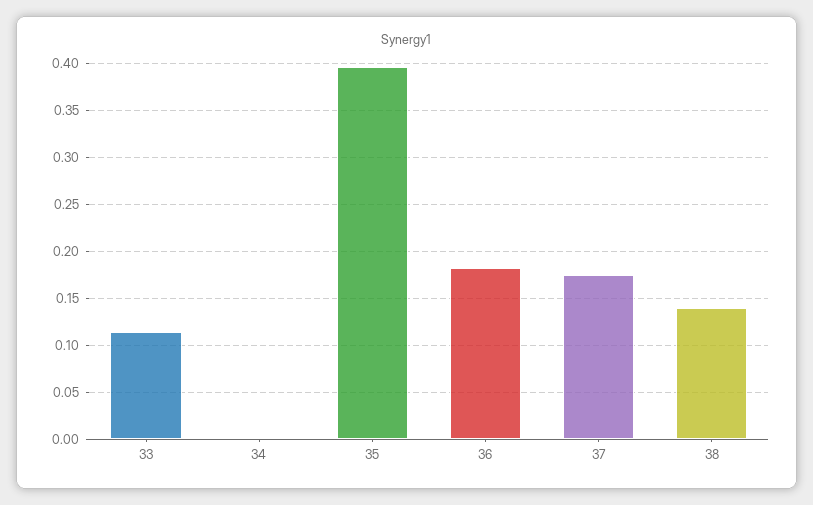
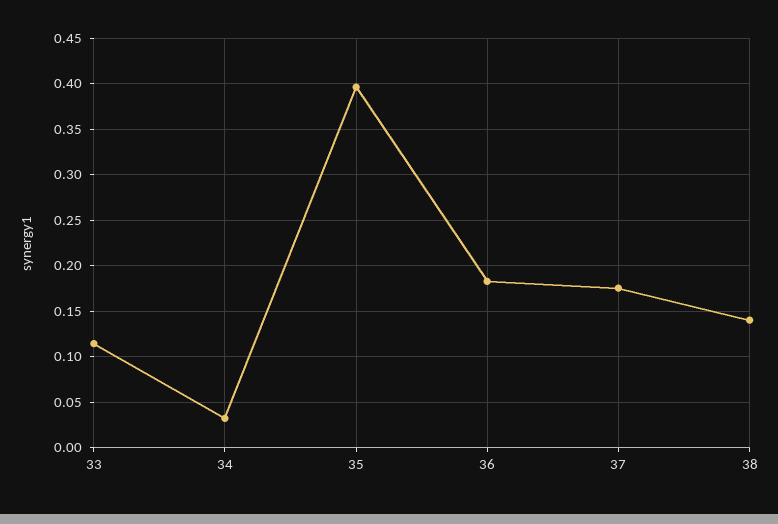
  {
    "33": 0.11,
-   "34": 0,
+   "34": 0.03,
    "35": 0.4,
    "36": 0.18,
    "37": 0.18,
    "38": 0.14
  }

